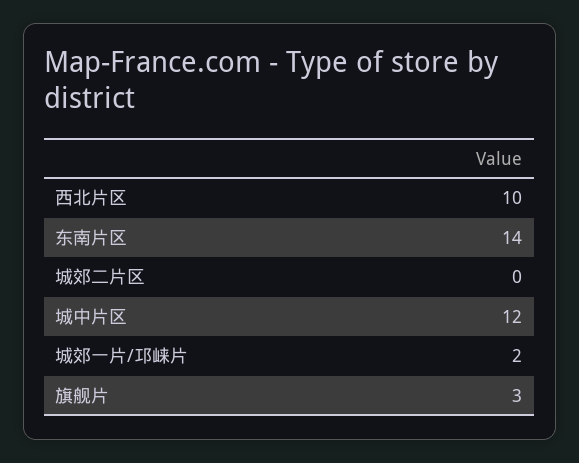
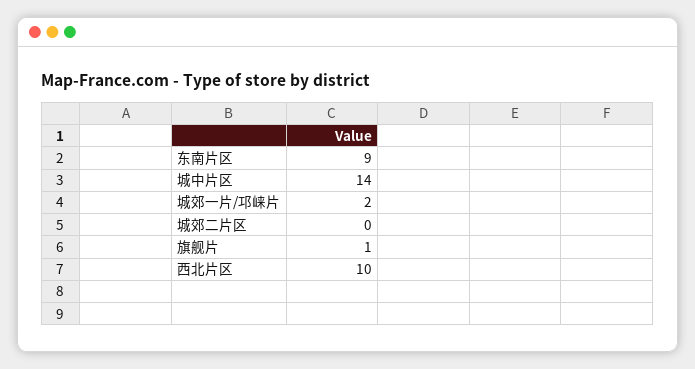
  {
    "西北片区": 10,
-   "东南片区": 14,
+   "东南片区": 9,
    "城郊二片区": 0,
-   "城中片区": 12,
+   "城中片区": 14,
    "城郊一片/邛崃片": 2,
-   "旗舰片": 3
+   "旗舰片": 1
  }

